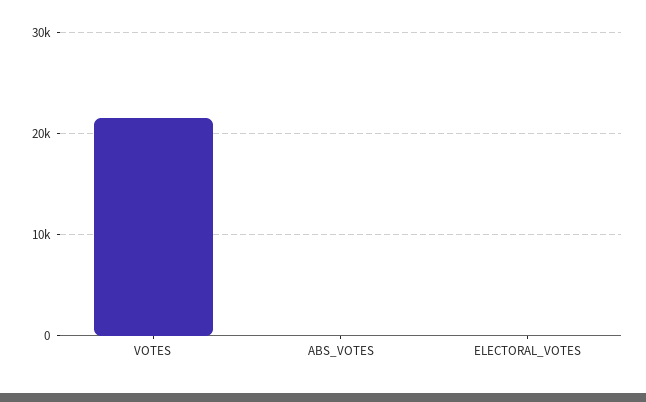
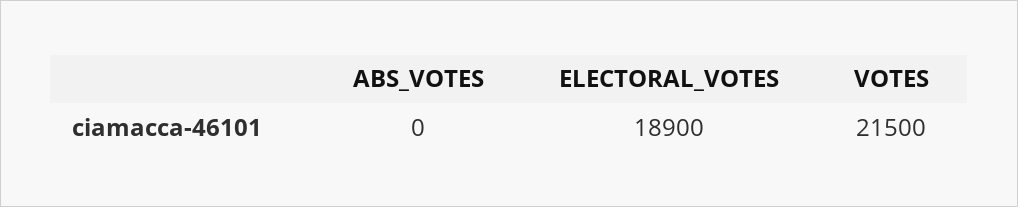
  {
    "VOTES": 21500,
    "ABS_VOTES": 0,
-   "ELECTORAL_VOTES": 0
+   "ELECTORAL_VOTES": 18900
  }

